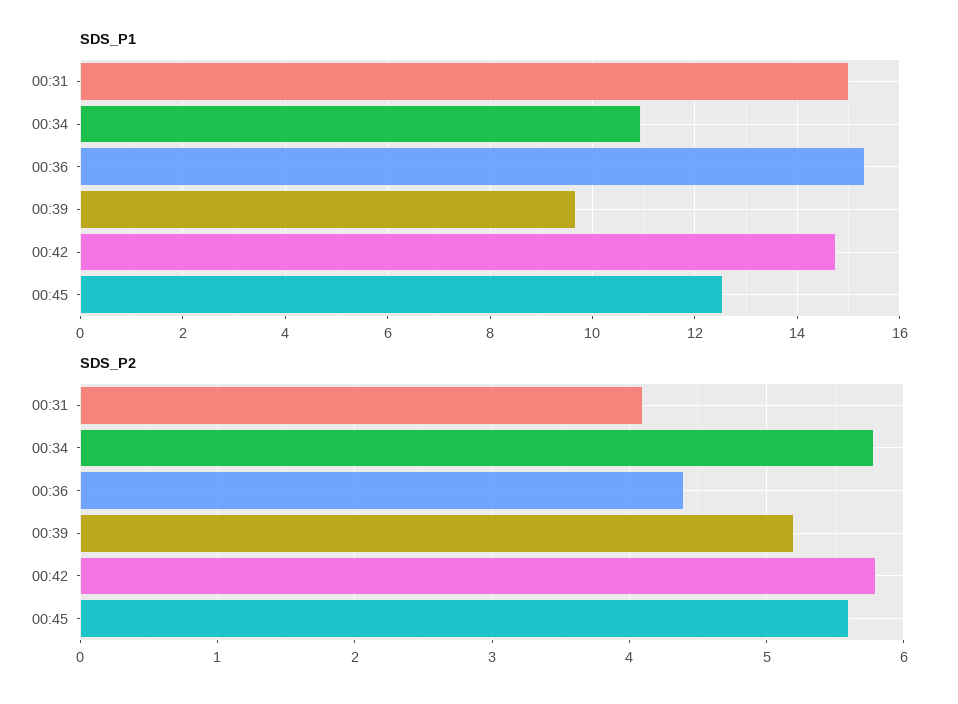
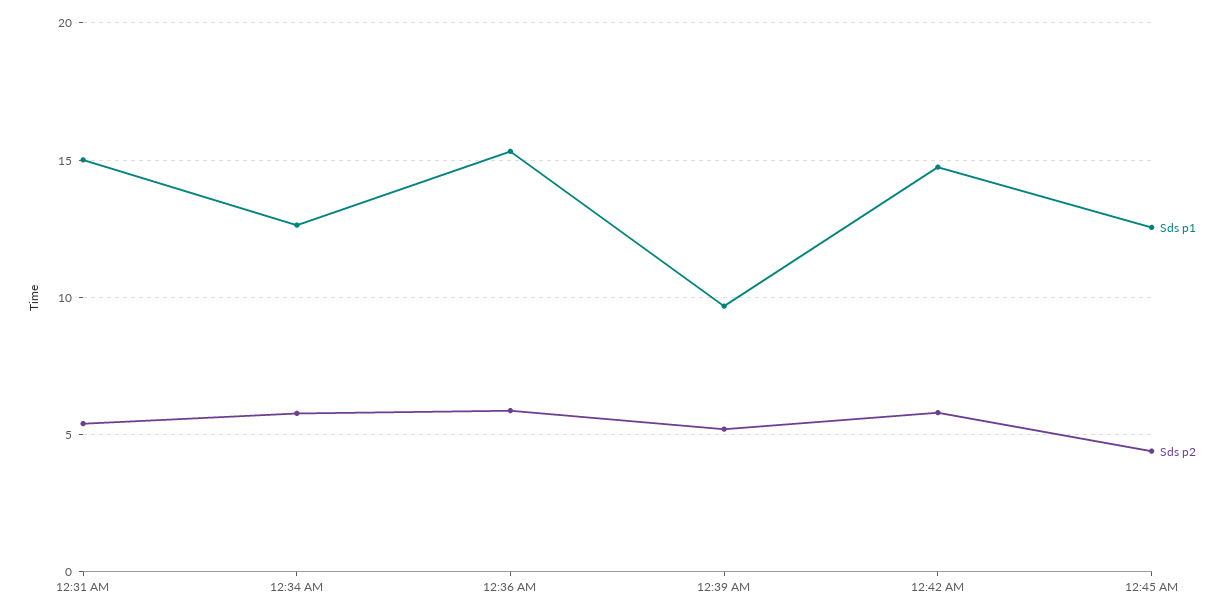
  {
    "SDS_P1": {
      "00:31": 15,
-     "00:34": 11,
+     "00:34": 12.5,
      "00:36": 15.4,
      "00:39": 9.6,
      "00:42": 14.8,
      "00:45": 12.6
    },
    "SDS_P2": {
-     "00:31": 4.1,
+     "00:31": 5.5,
      "00:34": 5.8,
-     "00:36": 4.4,
+     "00:36": 6,
      "00:39": 5.2,
      "00:42": 5.8,
-     "00:45": 5.6
+     "00:45": 4.5
    }
  }

